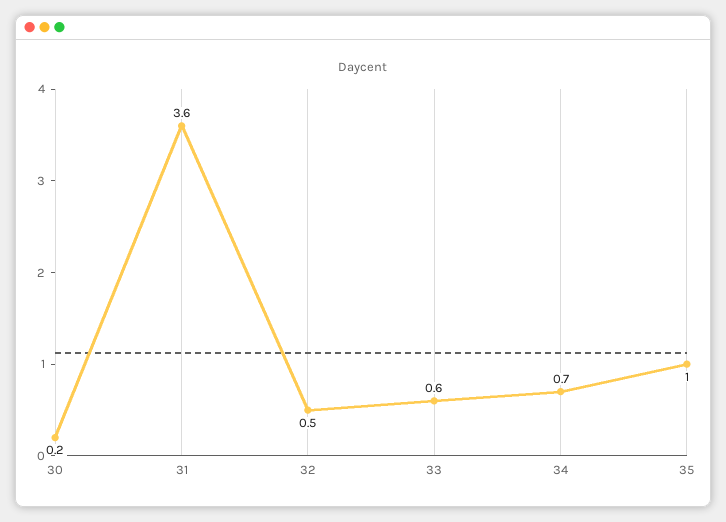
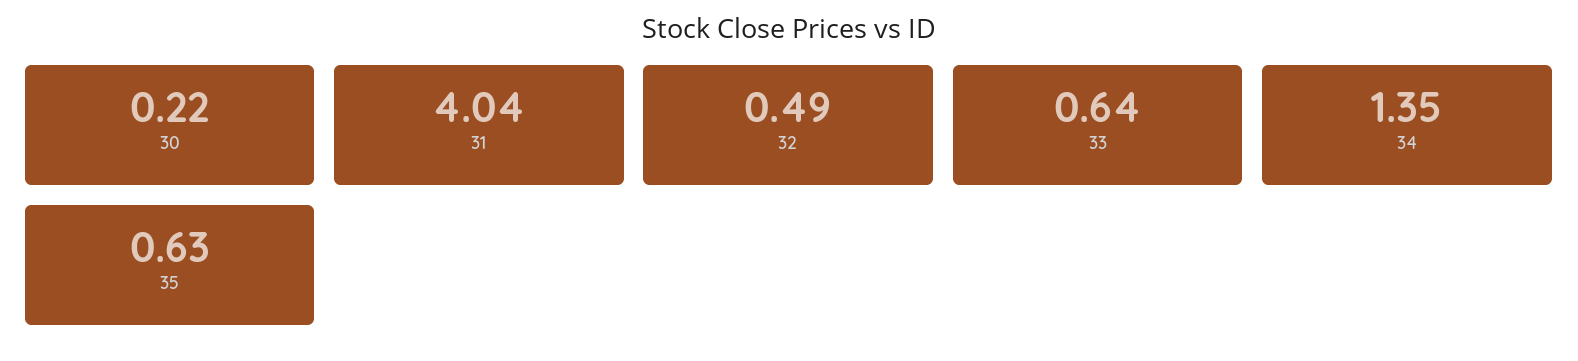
  {
    "30": 0.22,
-   "31": 3.6,
+   "31": 4.04,
    "32": 0.49,
    "33": 0.64,
-   "34": 0.7,
+   "34": 1.35,
-   "35": 1
+   "35": 0.63
  }

